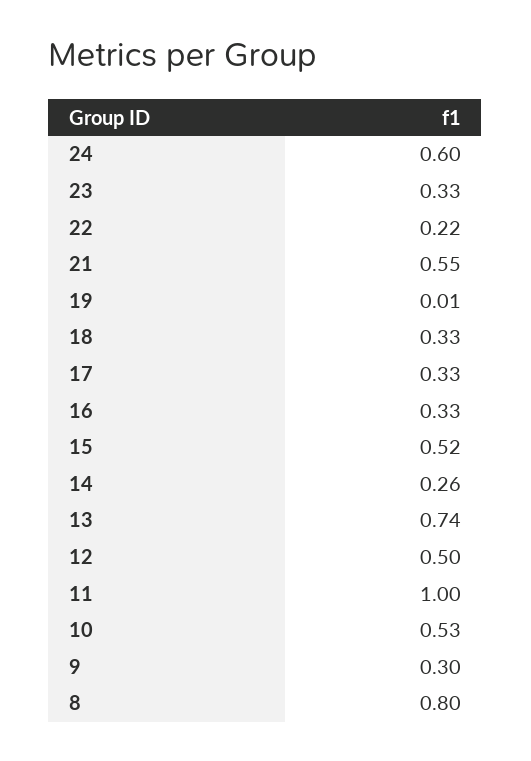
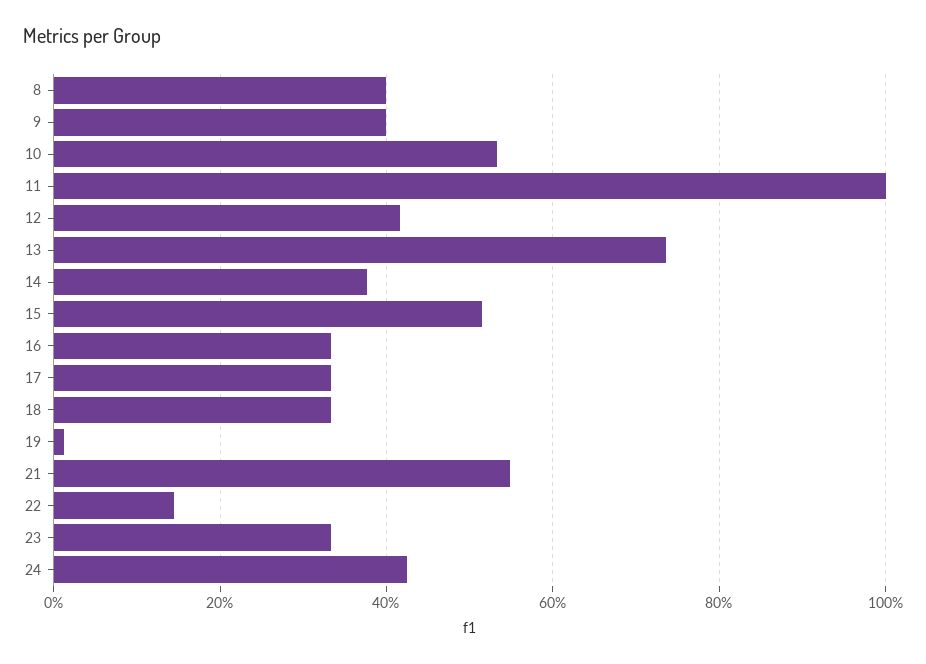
  {
-   "24": 0.6,
+   "24": 0.42,
    "23": 0.33,
-   "22": 0.22,
+   "22": 0.14,
    "21": 0.55,
    "19": 0.01,
    "18": 0.33,
    "17": 0.33,
    "16": 0.33,
    "15": 0.52,
-   "14": 0.26,
+   "14": 0.38,
    "13": 0.74,
-   "12": 0.5,
+   "12": 0.42,
    "11": 1,
    "10": 0.53,
-   "9": 0.3,
+   "9": 0.4,
-   "8": 0.8
+   "8": 0.4
  }

